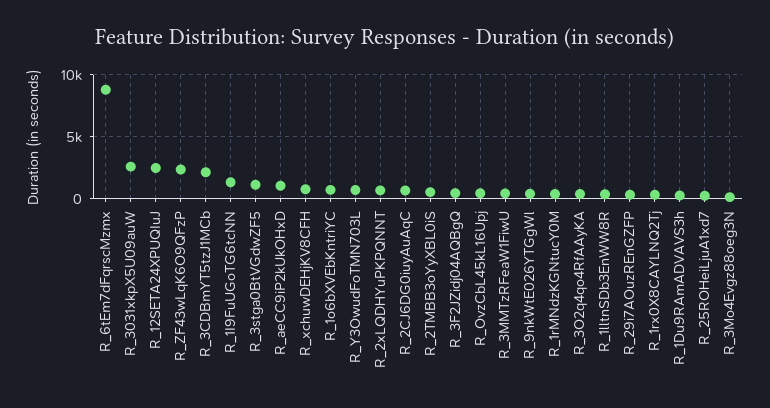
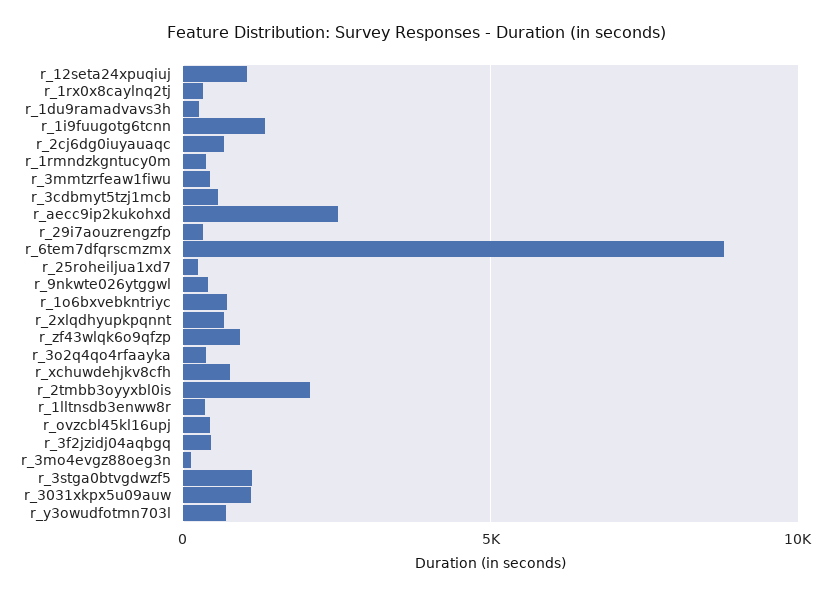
  {
    "R_6tEm7dFqrscMzmx": 9000,
-   "R_3031xkpX5U09auW": 2500,
+   "R_3031xkpX5U09auW": 1000,
-   "R_12SETA24XPUQIuJ": 2500,
+   "R_12SETA24XPUQIuJ": 1000,
-   "R_ZF43wLqK6O9QFzP": 2500,
+   "R_ZF43wLqK6O9QFzP": 1000,
-   "R_3CDBmYT5tzJ1MCb": 2000,
+   "R_3CDBmYT5tzJ1MCb": 500,
    "R_1I9FuUGoTG6tcNN": 1500,
    "R_3stga0BtVGdwZF5": 1000,
-   "R_aeCC9iP2kUkOHxD": 1000,
+   "R_aeCC9iP2kUkOHxD": 2500,
    "R_xchuwDEHjKV8CFH": 1000,
    "R_1o6bXVEbKntriYC": 500,
    "R_Y3OwudFoTMN703L": 500,
    "R_2xLQDHYuPKPQNNT": 500,
    "R_2CJ6DG0iuyAuAqC": 500,
-   "R_2TMBB3oYyXBL0iS": 500,
+   "R_2TMBB3oYyXBL0iS": 2000,
    "R_3F2JZidj04AQBgQ": 500,
    "R_OvzCbL45kL16Upj": 500,
    "R_3MMTzRFeaW1FiwU": 500,
    "R_9nkWtE026YTGgWl": 500,
    "R_1rMNdzKGNtucY0M": 500,
    "R_3O2q4qo4RfAAyKA": 500,
    "R_1lltnSDb3EnWW8R": 500,
    "R_29i7AOuzREnGZFP": 500,
    "R_1rx0X8CAYLNQ2Tj": 500,
    "R_1Du9RAmADVAVS3h": 500,
    "R_25ROHeiLjuA1xd7": 0,
    "R_3Mo4Evgz88oeg3N": 0
  }

